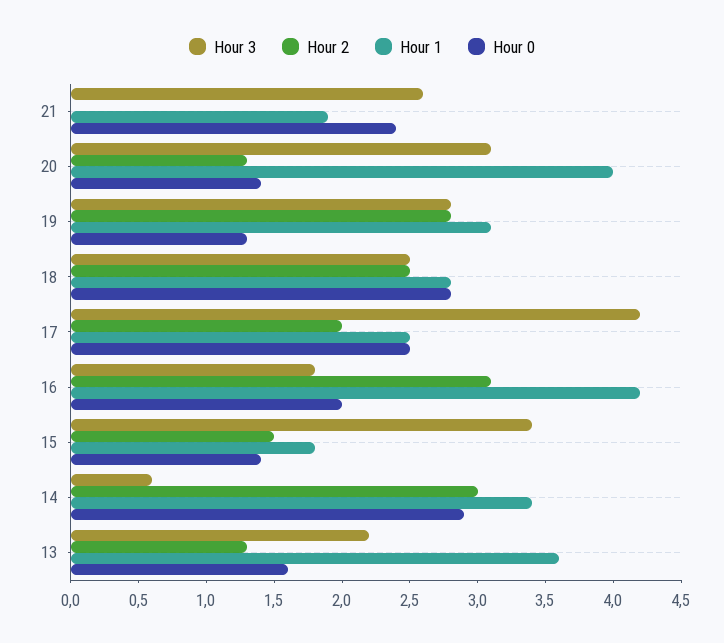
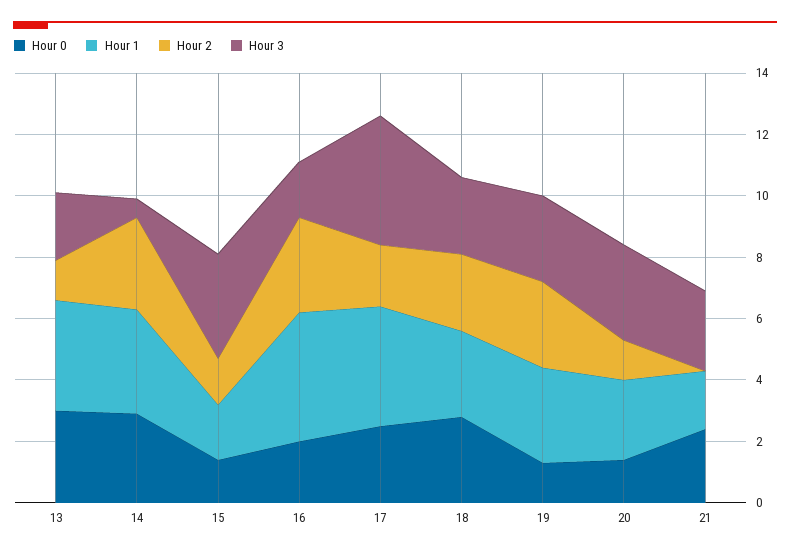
  {
    "Hour 3": {
      "21": 2.6,
      "20": 3.1,
      "19": 2.8,
      "18": 2.5,
      "17": 4.2,
      "16": 1.8,
      "15": 3.4,
      "14": 0.6,
      "13": 2.2
    },
    "Hour 2": {
      "21": 0,
      "20": 1.3,
      "19": 2.8,
      "18": 2.5,
      "17": 2,
      "16": 3.1,
      "15": 1.5,
      "14": 3,
      "13": 1.3
    },
    "Hour 1": {
      "21": 1.9,
-     "20": 4,
+     "20": 2.5,
      "19": 3.1,
      "18": 2.8,
-     "17": 2.5,
+     "17": 4,
      "16": 4.2,
      "15": 1.8,
      "14": 3.4,
      "13": 3.6
    },
    "Hour 0": {
      "21": 2.4,
      "20": 1.4,
      "19": 1.3,
      "18": 2.8,
      "17": 2.5,
      "16": 2,
      "15": 1.4,
      "14": 2.9,
-     "13": 1.6
+     "13": 3
    }
  }

